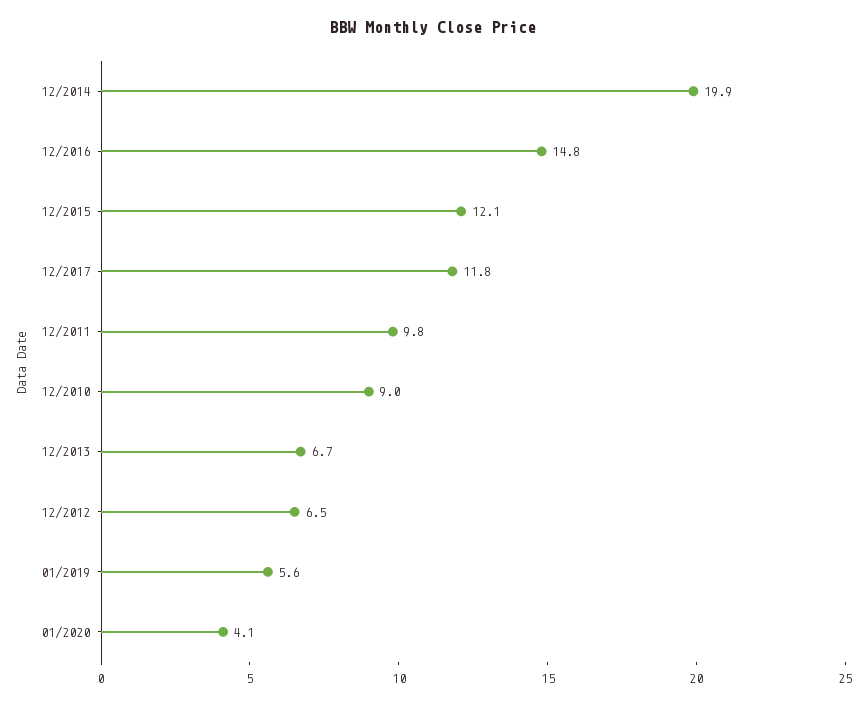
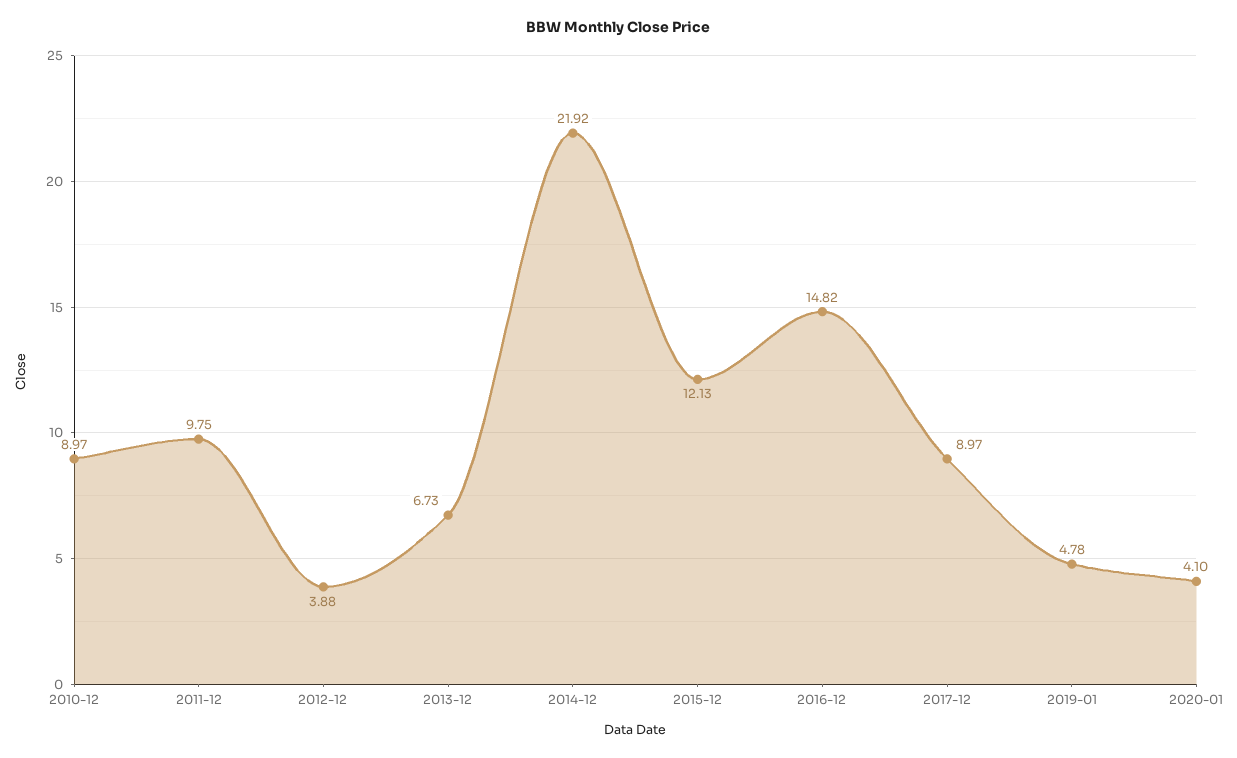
  {
-   "12/2014": 19.9,
+   "12/2014": 21.92,
    "12/2016": 14.82,
    "12/2015": 12.13,
-   "12/2017": 11.8,
+   "12/2017": 8.97,
    "12/2011": 9.75,
    "12/2010": 8.97,
    "12/2013": 6.73,
-   "12/2012": 6.5,
+   "12/2012": 3.88,
-   "01/2019": 5.6,
+   "01/2019": 4.78,
    "01/2020": 4.1
  }

